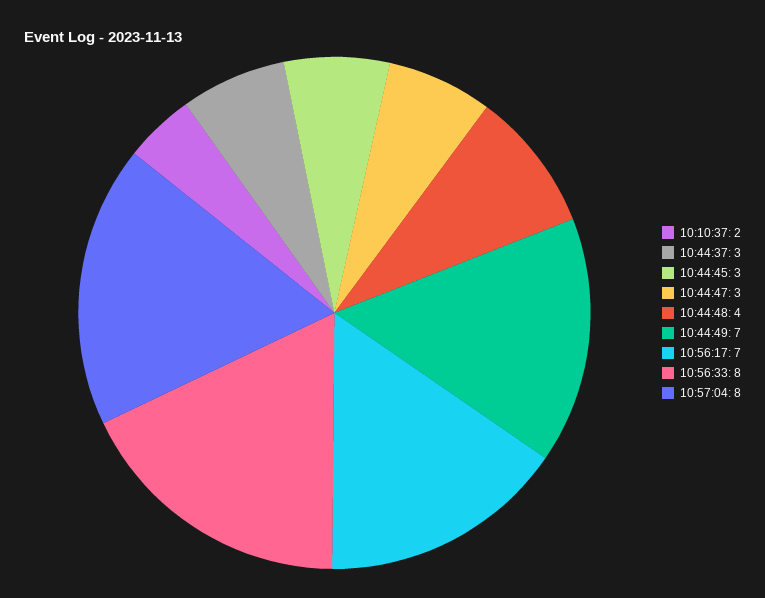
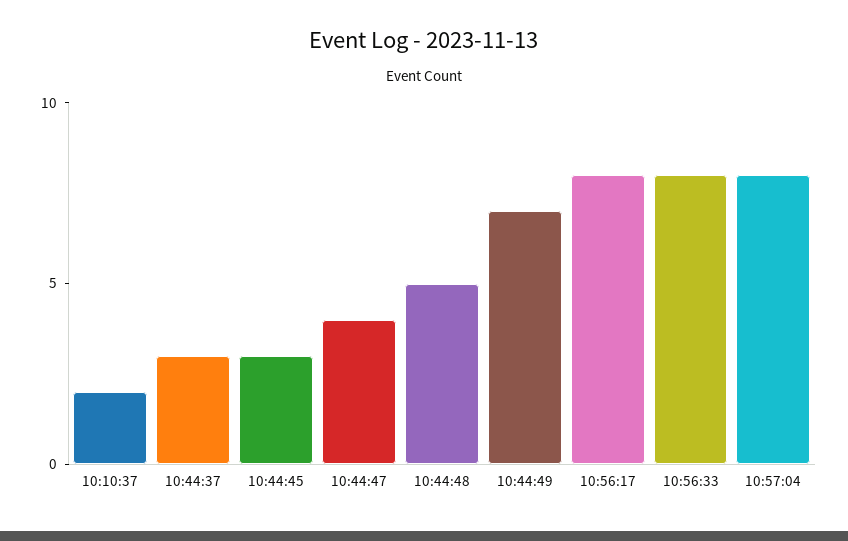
  {
    "10:10:37": 2,
    "10:44:37": 3,
    "10:44:45": 3,
-   "10:44:47": 3,
+   "10:44:47": 4,
-   "10:44:48": 4,
+   "10:44:48": 5,
    "10:44:49": 7,
-   "10:56:17": 7,
+   "10:56:17": 8,
    "10:56:33": 8,
    "10:57:04": 8
  }

